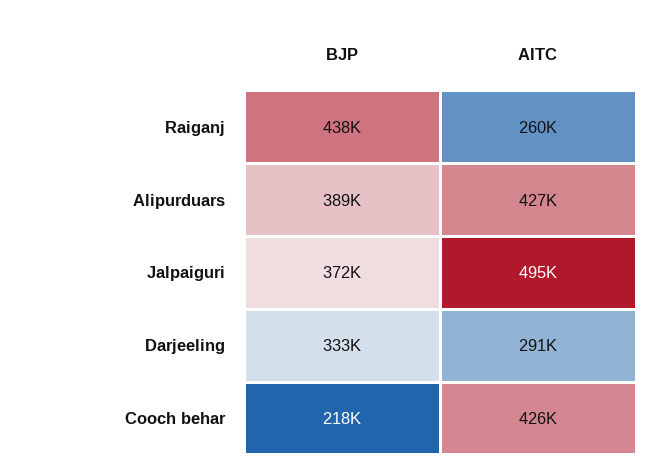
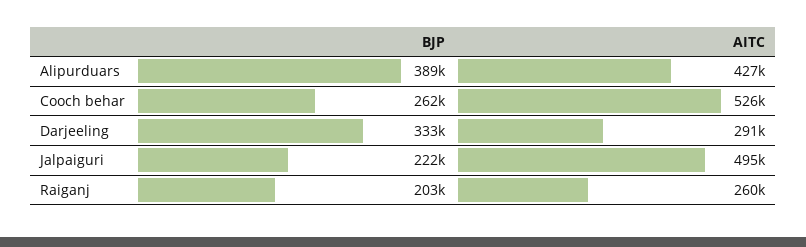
  {
    "BJP": {
-     "Raiganj": 438000,
+     "Raiganj": 203000,
      "Alipurduars": 389000,
-     "Jalpaiguri": 372000,
+     "Jalpaiguri": 222000,
      "Darjeeling": 333000,
-     "Cooch behar": 218000
+     "Cooch behar": 262000
    },
    "AITC": {
      "Raiganj": 260000,
      "Alipurduars": 427000,
      "Jalpaiguri": 495000,
      "Darjeeling": 291000,
-     "Cooch behar": 426000
+     "Cooch behar": 526000
    }
  }

